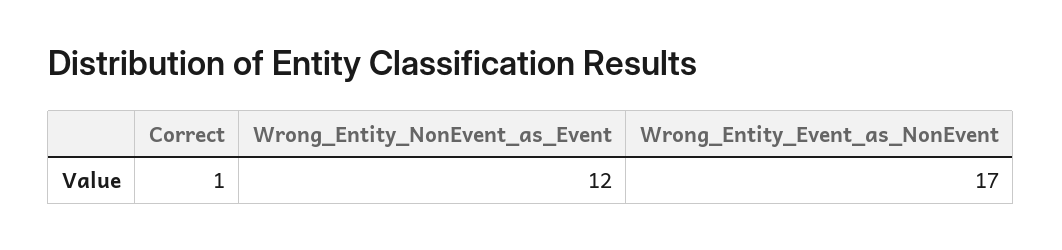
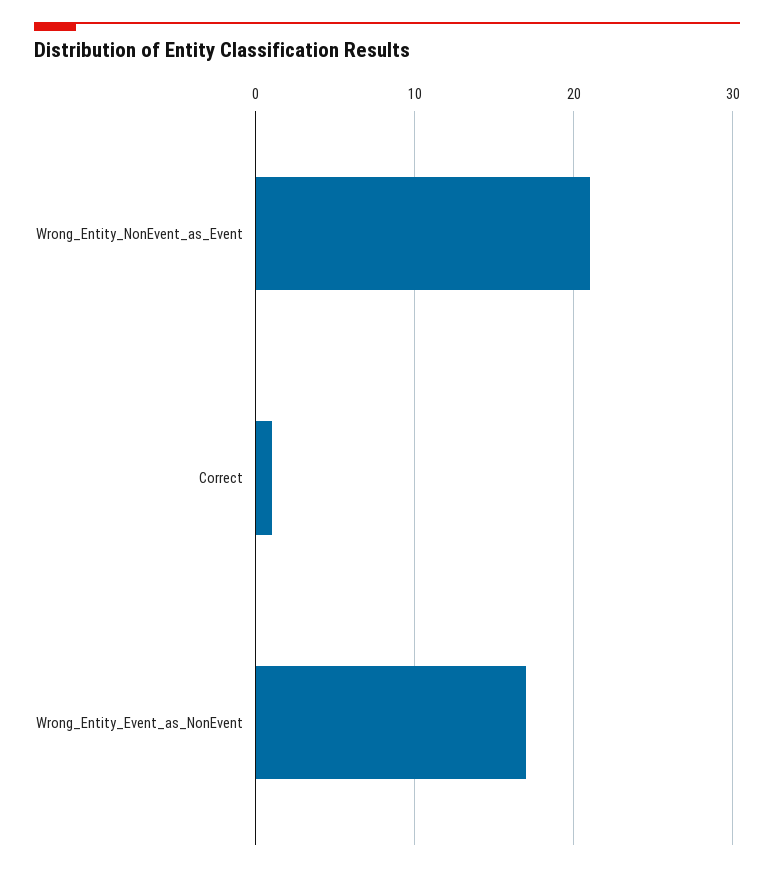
  {
    "Correct": 1,
-   "Wrong_Entity_NonEvent_as_Event": 12,
+   "Wrong_Entity_NonEvent_as_Event": 21,
    "Wrong_Entity_Event_as_NonEvent": 17
  }

